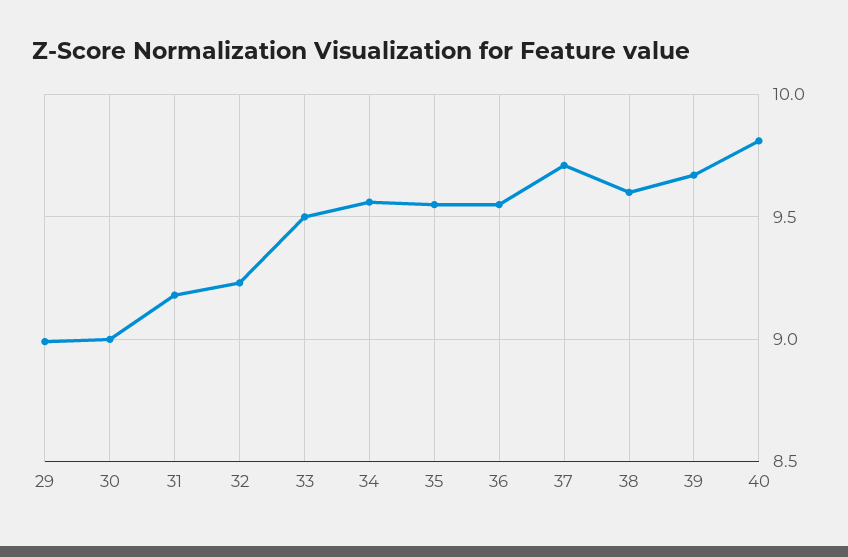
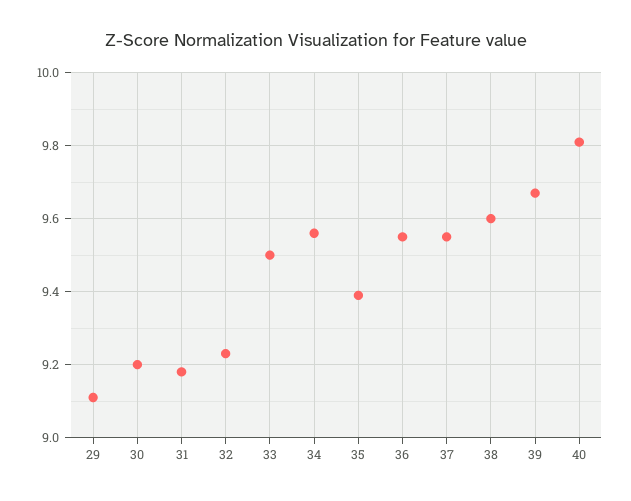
  {
-   "29": 9,
+   "29": 9.1,
-   "30": 9,
+   "30": 9.2,
    "31": 9.2,
    "32": 9.25,
    "33": 9.5,
    "34": 9.55,
-   "35": 9.55,
+   "35": 9.4,
    "36": 9.55,
-   "37": 9.7,
+   "37": 9.55,
    "38": 9.6,
    "39": 9.65,
    "40": 9.8
  }

